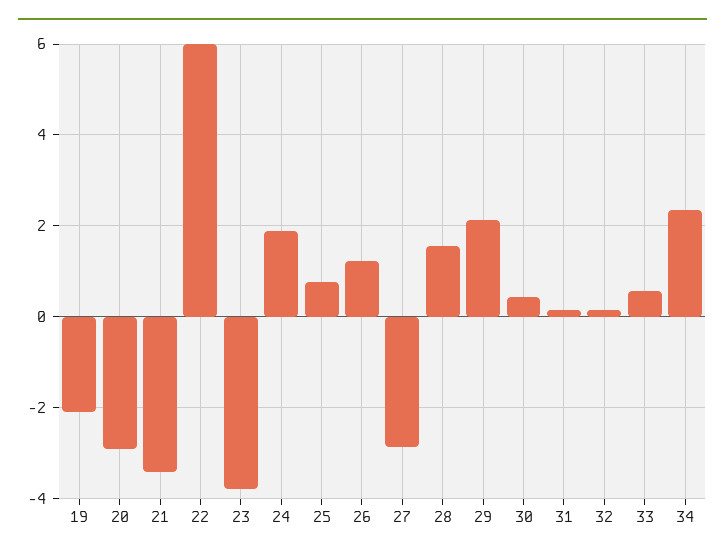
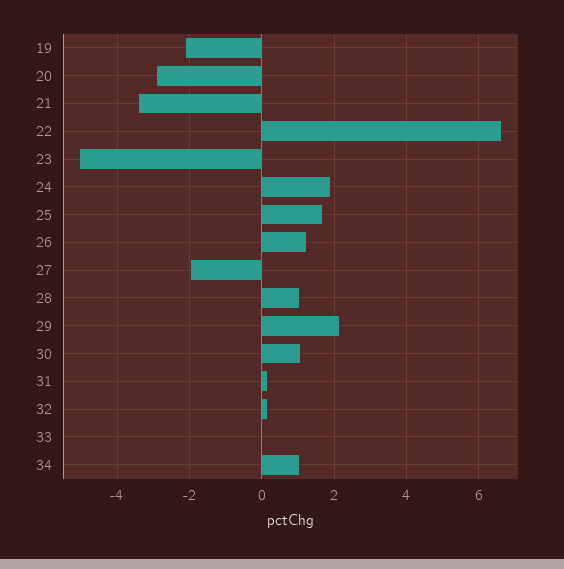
  {
    "19": -2.2,
    "20": -3,
    "21": -3.4,
-   "22": 6,
+   "22": 6.6,
-   "23": -3.8,
+   "23": -5,
    "24": 1.8,
-   "25": 0.8,
+   "25": 1.6,
    "26": 1.2,
-   "27": -2.8,
+   "27": -2,
-   "28": 1.6,
+   "28": 1,
    "29": 2.2,
-   "30": 0.4,
+   "30": 1,
    "31": 0.2,
    "32": 0.2,
-   "33": 0.6,
+   "33": 0,
-   "34": 2.4
+   "34": 1
  }

